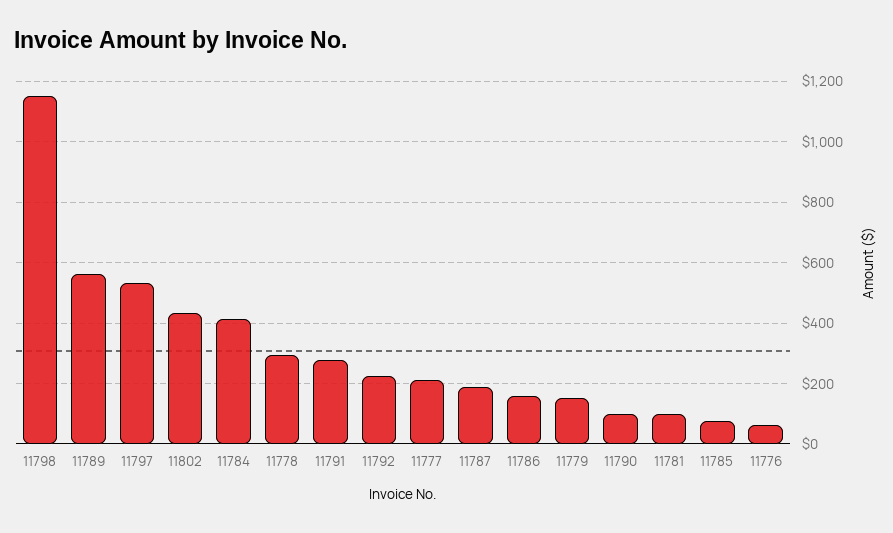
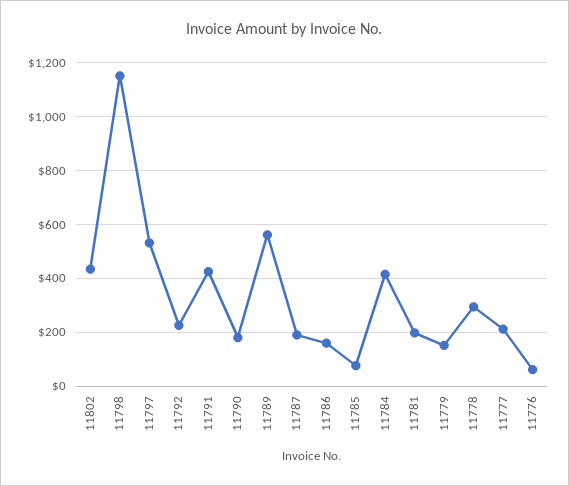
  {
    "11798": 1160,
    "11789": 560,
    "11797": 540,
    "11802": 440,
    "11784": 420,
    "11778": 300,
-   "11791": 280,
+   "11791": 425,
    "11792": 220,
    "11777": 220,
    "11787": 200,
    "11786": 160,
    "11779": 160,
-   "11790": 100,
+   "11790": 175,
-   "11781": 100,
+   "11781": 200,
    "11785": 80,
    "11776": 60
  }

